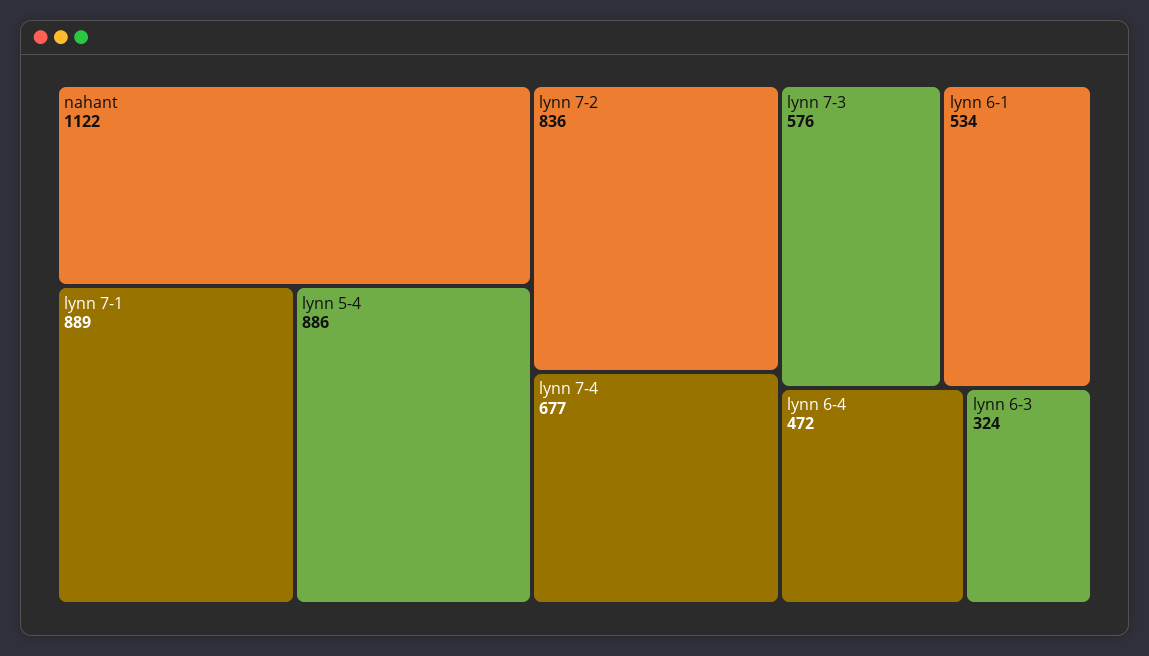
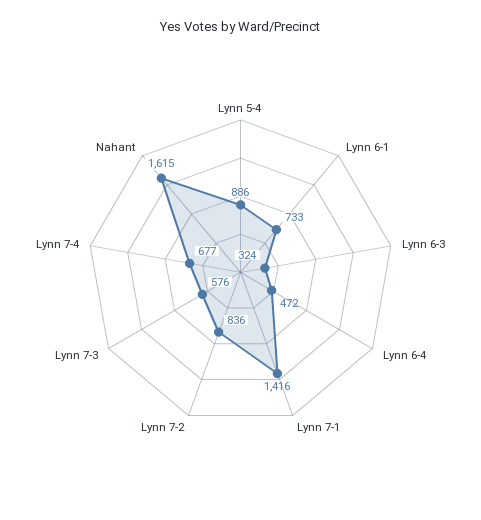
  {
-   "nahant": 1122,
+   "nahant": 1615,
-   "lynn 7-1": 889,
+   "lynn 7-1": 1416,
    "lynn 5-4": 886,
    "lynn 7-2": 836,
    "lynn 7-4": 677,
    "lynn 7-3": 576,
-   "lynn 6-1": 534,
+   "lynn 6-1": 733,
    "lynn 6-4": 472,
    "lynn 6-3": 324
  }

